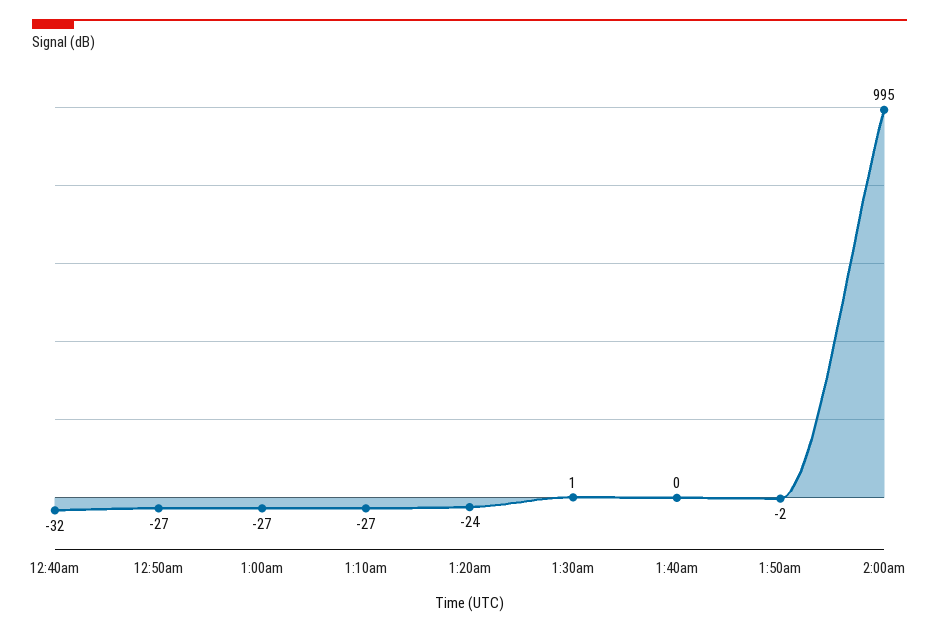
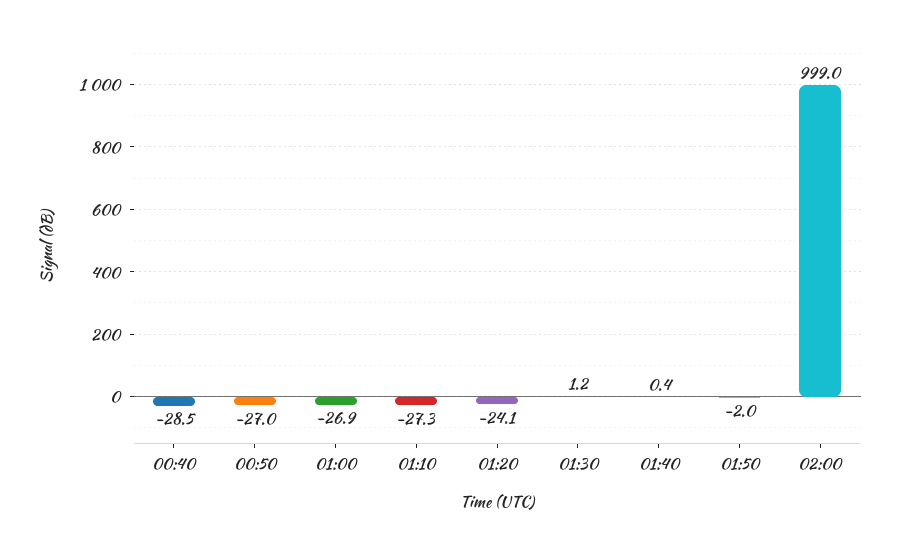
  {
-   "12:40am": -32,
+   "12:40am": -28.5,
    "12:50am": -27,
    "1:00am": -26.9,
    "1:10am": -27.3,
    "1:20am": -24.1,
    "1:30am": 1.2,
    "1:40am": 0.4,
    "1:50am": -2,
-   "2:00am": 995
+   "2:00am": 999
  }

